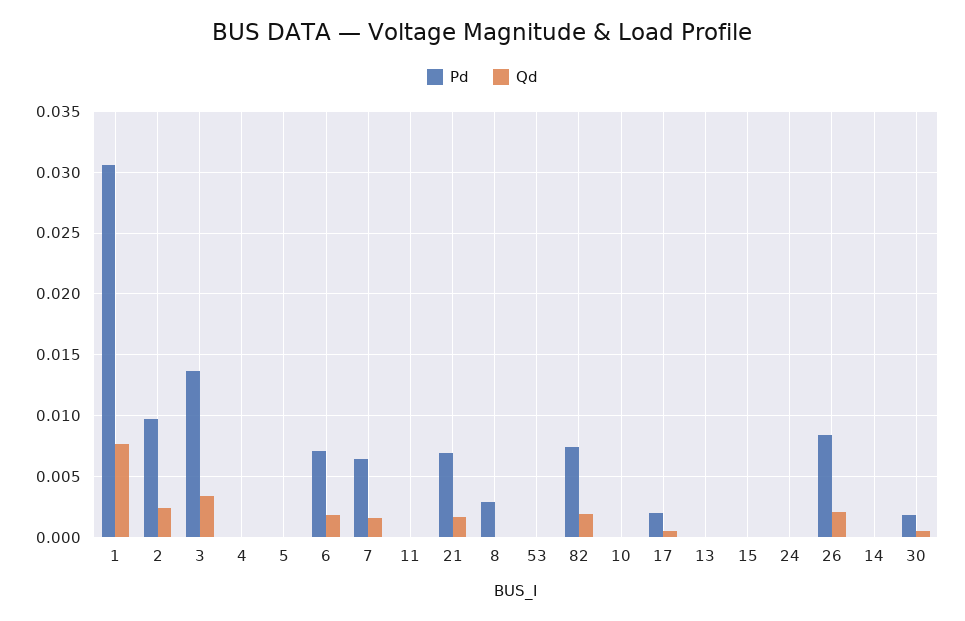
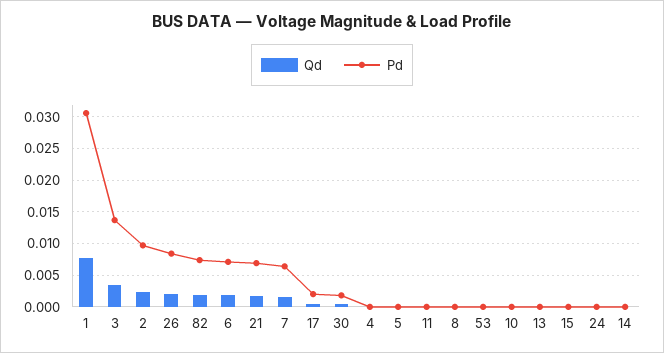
  {
    "Pd": {
      "1": 0.0305,
      "2": 0.0095,
      "3": 0.0135,
      "4": 0,
      "5": 0,
      "6": 0.007,
      "7": 0.0065,
      "11": 0,
      "21": 0.007,
-     "8": 0.003,
+     "8": 0,
      "53": 0,
      "82": 0.0075,
      "10": 0,
      "17": 0.002,
      "13": 0,
      "15": 0,
      "24": 0,
      "26": 0.0085,
      "14": 0,
      "30": 0.002
    },
    "Qd": {
      "1": 0.0075,
      "2": 0.0025,
      "3": 0.0035,
      "4": 0,
      "5": 0,
      "6": 0.002,
      "7": 0.0015,
      "11": 0,
      "21": 0.0015,
      "8": 0,
      "53": 0,
      "82": 0.002,
      "10": 0,
      "17": 0.0005,
      "13": 0,
      "15": 0,
      "24": 0,
      "26": 0.002,
      "14": 0,
      "30": 0.0005
    }
  }

